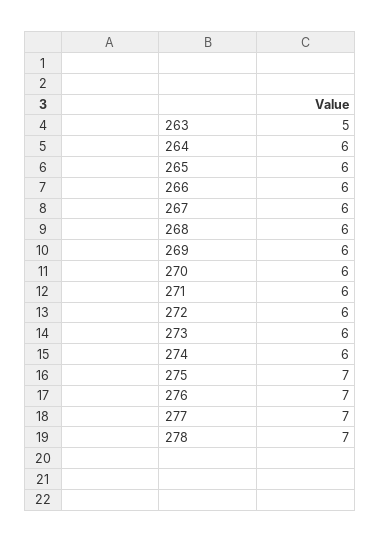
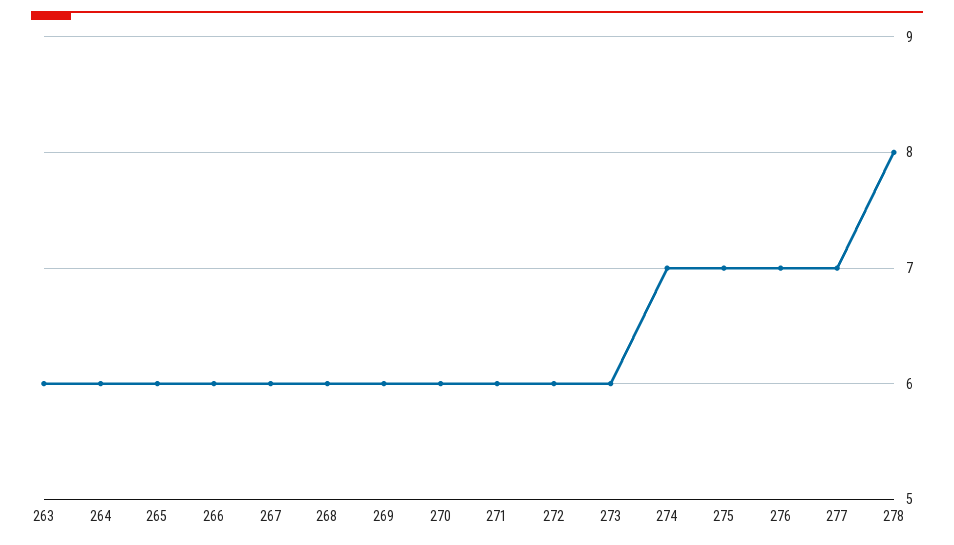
  {
-   "263": 5,
+   "263": 6,
    "264": 6,
    "265": 6,
    "266": 6,
    "267": 6,
    "268": 6,
    "269": 6,
    "270": 6,
    "271": 6,
    "272": 6,
    "273": 6,
-   "274": 6,
+   "274": 7,
    "275": 7,
    "276": 7,
    "277": 7,
-   "278": 7
+   "278": 8
  }

